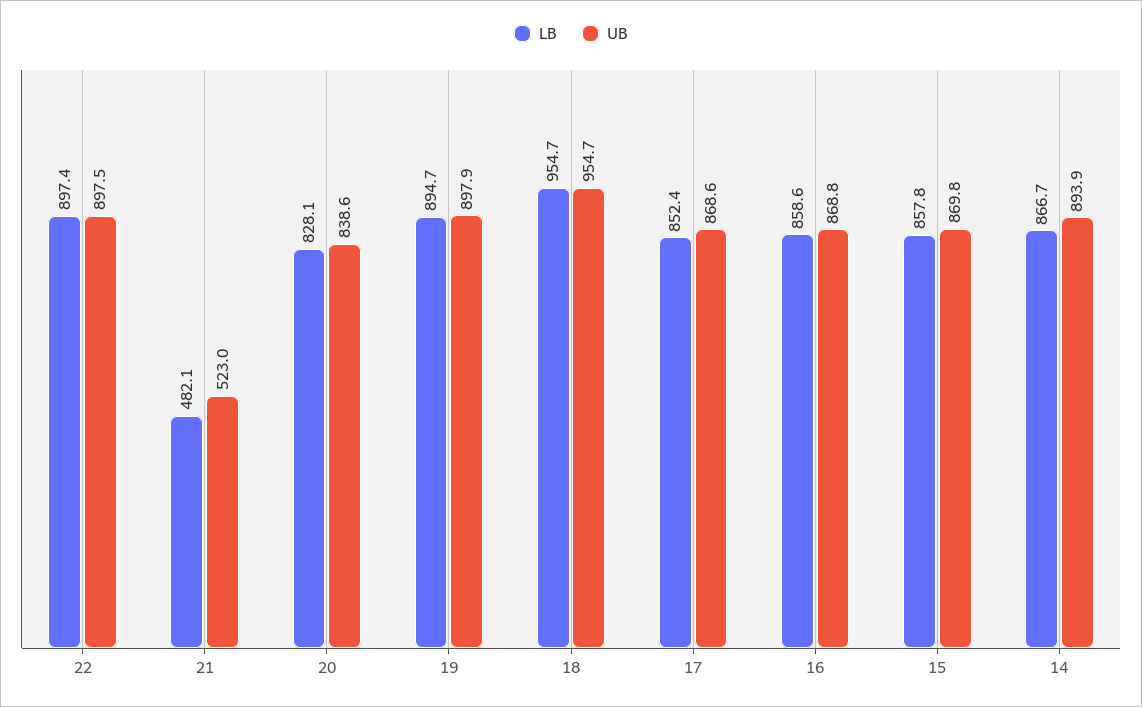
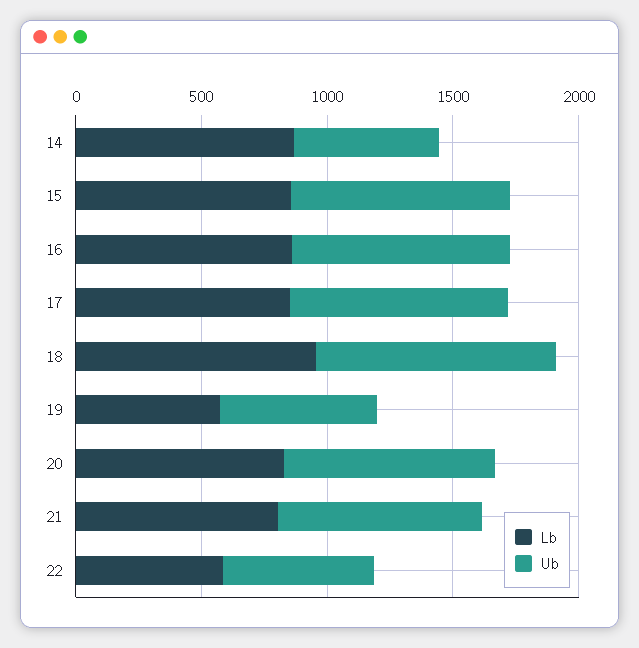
  {
    "LB": {
-     "22": 897.4,
+     "22": 600,
-     "21": 482.1,
+     "21": 800,
      "20": 828.1,
-     "19": 894.7,
+     "19": 600,
      "18": 954.7,
      "17": 852.4,
      "16": 858.6,
      "15": 857.8,
      "14": 866.7
    },
    "UB": {
-     "22": 897.5,
+     "22": 600,
-     "21": 523,
+     "21": 800,
      "20": 838.6,
-     "19": 897.9,
+     "19": 600,
      "18": 954.7,
      "17": 868.6,
      "16": 868.8,
      "15": 869.8,
-     "14": 893.9
+     "14": 600
    }
  }

